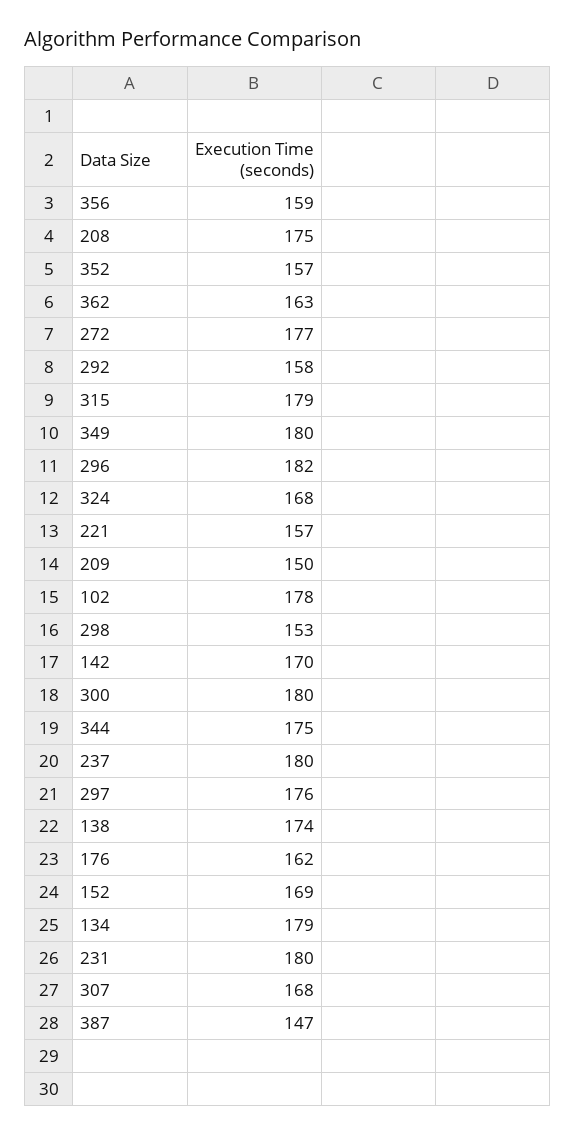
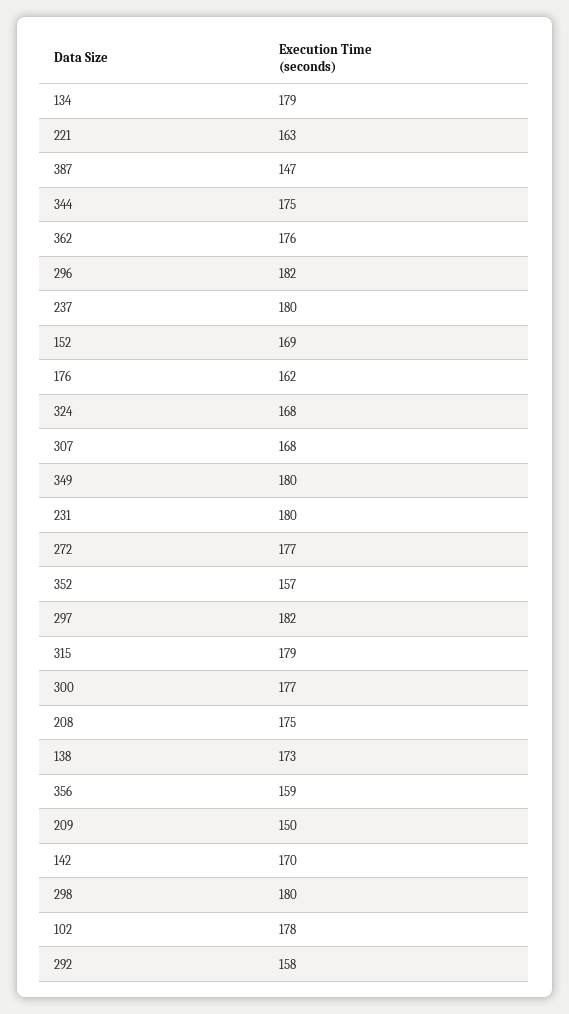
  {
    "356": 159,
    "208": 175,
    "352": 157,
-   "362": 163,
+   "362": 176,
    "272": 177,
    "292": 158,
    "315": 179,
    "349": 180,
    "296": 182,
    "324": 168,
-   "221": 157,
+   "221": 163,
    "209": 150,
    "102": 178,
-   "298": 153,
+   "298": 180,
    "142": 170,
-   "300": 180,
+   "300": 177,
    "344": 175,
    "237": 180,
-   "297": 176,
+   "297": 182,
-   "138": 174,
+   "138": 173,
    "176": 162,
    "152": 169,
    "134": 179,
    "231": 180,
    "307": 168,
    "387": 147
  }

